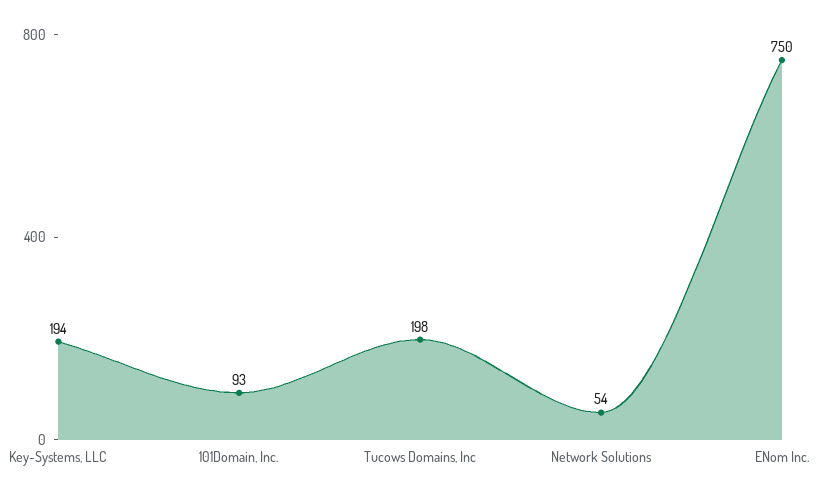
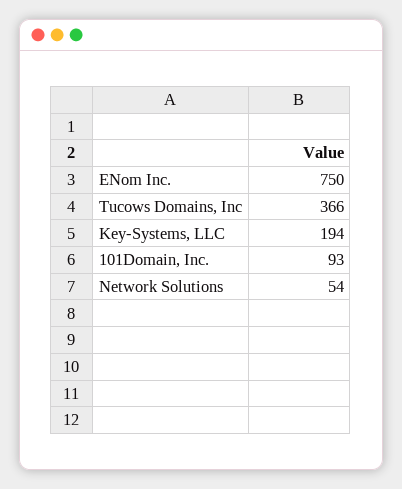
  {
    "Key-Systems, LLC": 194,
    "101Domain, Inc.": 93,
-   "Tucows Domains, Inc": 198,
+   "Tucows Domains, Inc": 366,
    "Network Solutions": 54,
    "ENom Inc.": 750
  }

